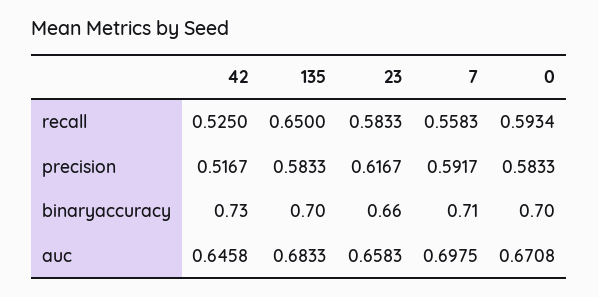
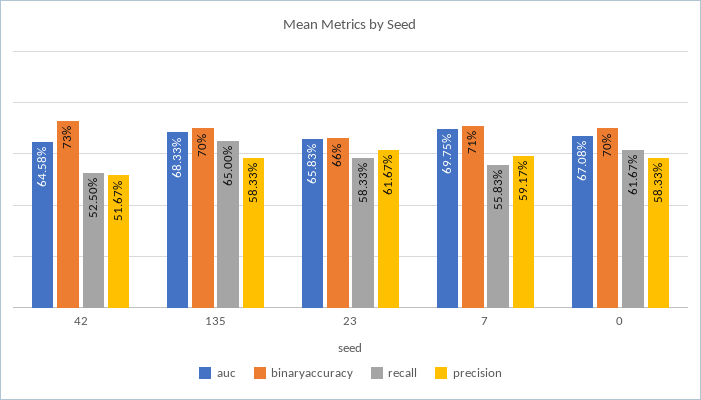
  {
    "recall": {
      "42": 0.525,
      "135": 0.65,
      "23": 0.5833,
      "7": 0.5583,
-     "0": 0.5934
+     "0": 0.6167
    },
    "precision": {
      "42": 0.5167,
      "135": 0.5833,
      "23": 0.6167,
      "7": 0.5917,
      "0": 0.5833
    },
    "binaryaccuracy": {
      "42": 0.73,
      "135": 0.7,
      "23": 0.66,
      "7": 0.71,
      "0": 0.7
    },
    "auc": {
      "42": 0.6458,
      "135": 0.6833,
      "23": 0.6583,
      "7": 0.6975,
      "0": 0.6708
    }
  }

